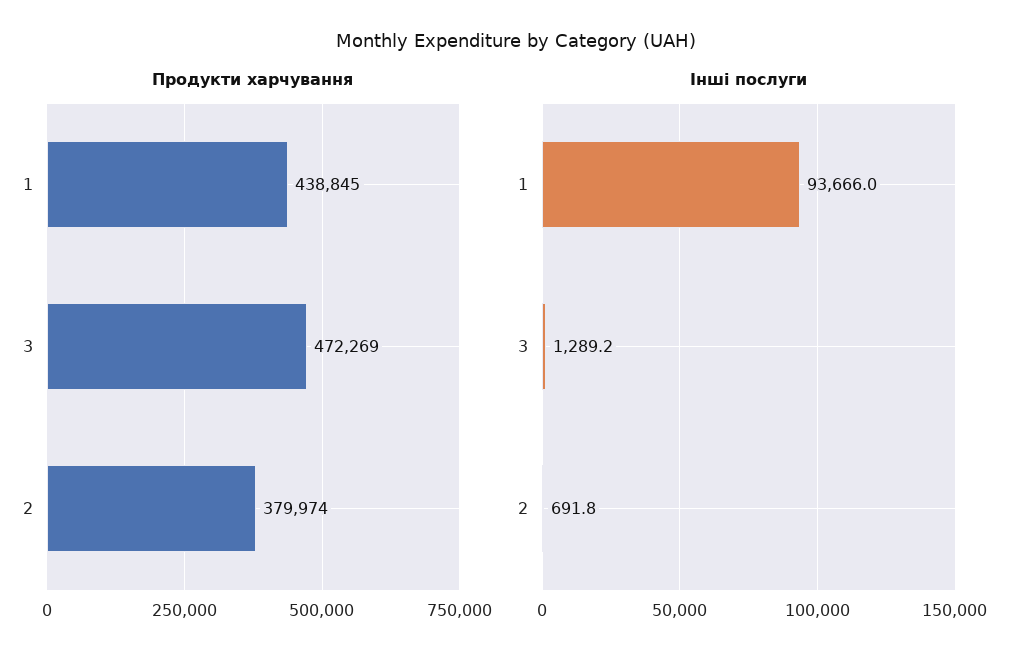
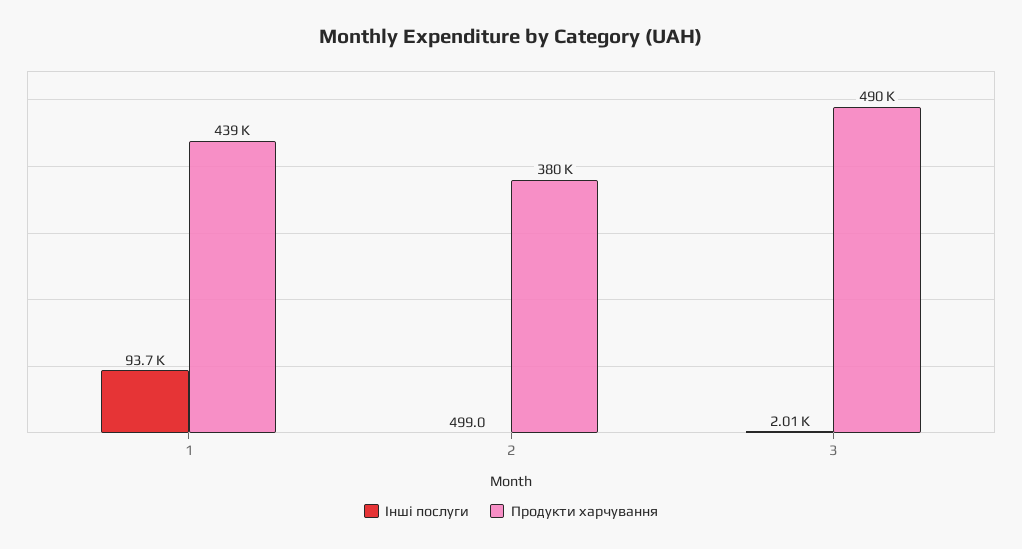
  {
    "Продукти харчування": {
      "1": 438845,
-     "3": 472269,
+     "3": 490000,
      "2": 379974
    },
    "Інші послуги": {
      "1": 93666,
-     "3": 1289.2,
+     "3": 2010,
-     "2": 691.8
+     "2": 499
    }
  }

